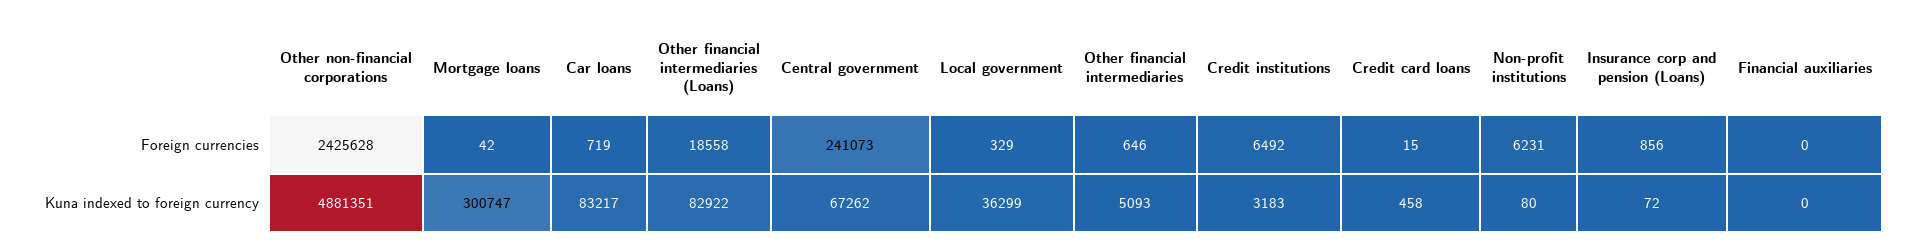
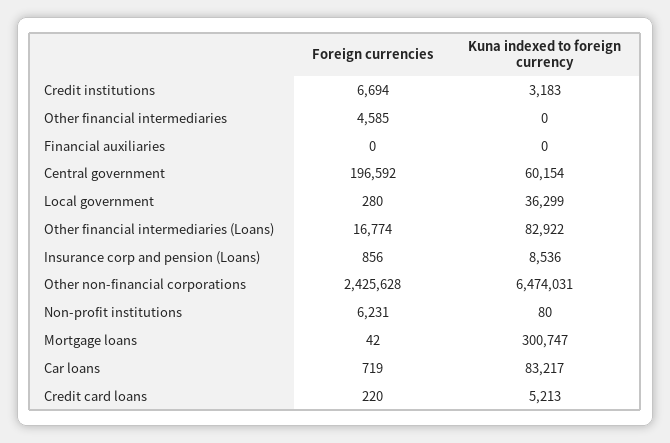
  {
    "Other non-financial corporations": {
      "Foreign currencies": 2425628,
-     "Kuna indexed to foreign currency": 4881351
+     "Kuna indexed to foreign currency": 6474031
    },
    "Mortgage loans": {
      "Foreign currencies": 42,
      "Kuna indexed to foreign currency": 300747
    },
    "Car loans": {
      "Foreign currencies": 719,
      "Kuna indexed to foreign currency": 83217
    },
    "Other financial intermediaries (Loans)": {
-     "Foreign currencies": 18558,
+     "Foreign currencies": 16774,
      "Kuna indexed to foreign currency": 82922
    },
    "Central government": {
-     "Foreign currencies": 241073,
+     "Foreign currencies": 196592,
-     "Kuna indexed to foreign currency": 67262
+     "Kuna indexed to foreign currency": 60154
    },
    "Local government": {
-     "Foreign currencies": 329,
+     "Foreign currencies": 280,
      "Kuna indexed to foreign currency": 36299
    },
    "Other financial intermediaries": {
-     "Foreign currencies": 646,
+     "Foreign currencies": 4585,
-     "Kuna indexed to foreign currency": 5093
+     "Kuna indexed to foreign currency": 0
    },
    "Credit institutions": {
-     "Foreign currencies": 6492,
+     "Foreign currencies": 6694,
      "Kuna indexed to foreign currency": 3183
    },
    "Credit card loans": {
-     "Foreign currencies": 15,
+     "Foreign currencies": 220,
-     "Kuna indexed to foreign currency": 458
+     "Kuna indexed to foreign currency": 5213
    },
    "Non-profit institutions": {
      "Foreign currencies": 6231,
      "Kuna indexed to foreign currency": 80
    },
    "Insurance corp and pension (Loans)": {
      "Foreign currencies": 856,
-     "Kuna indexed to foreign currency": 72
+     "Kuna indexed to foreign currency": 8536
    },
    "Financial auxiliaries": {
      "Foreign currencies": 0,
      "Kuna indexed to foreign currency": 0
    }
  }

